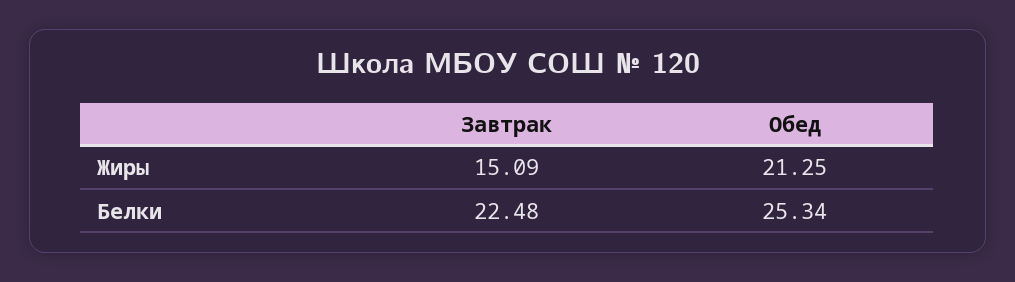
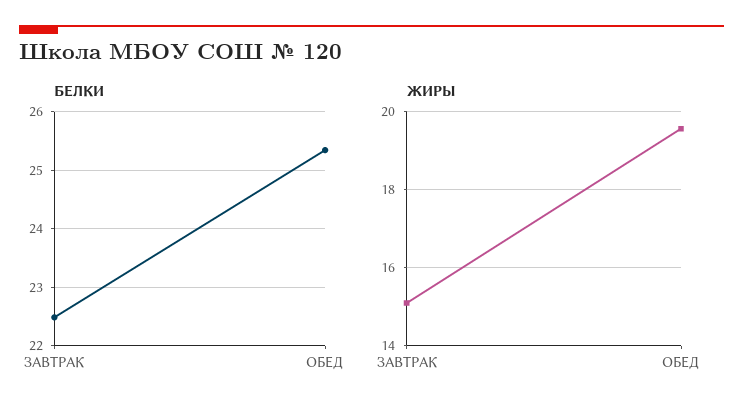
  {
    "Жиры": {
      "Завтрак": 15.09,
-     "Обед": 21.25
+     "Обед": 19.6
    },
    "Белки": {
      "Завтрак": 22.48,
      "Обед": 25.34
    }
  }

